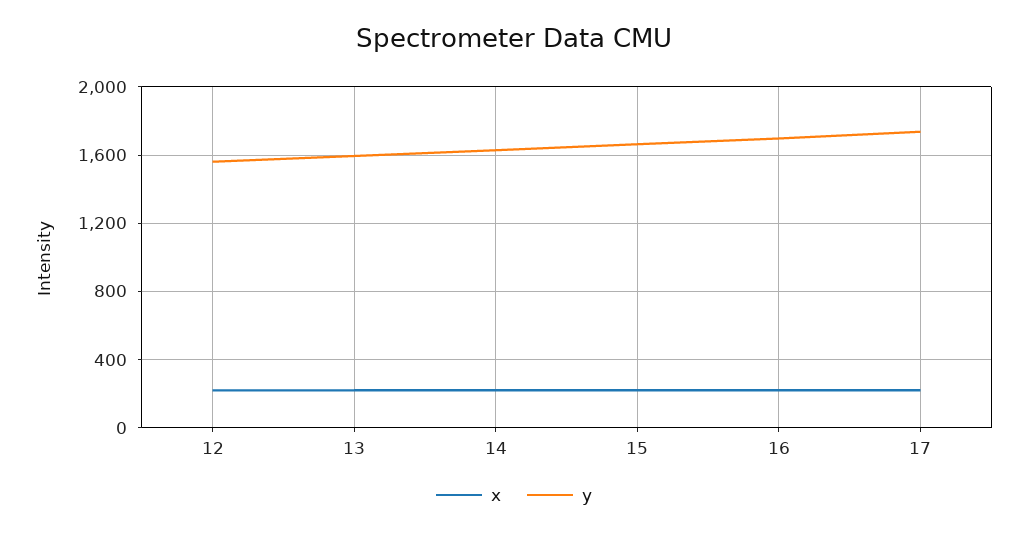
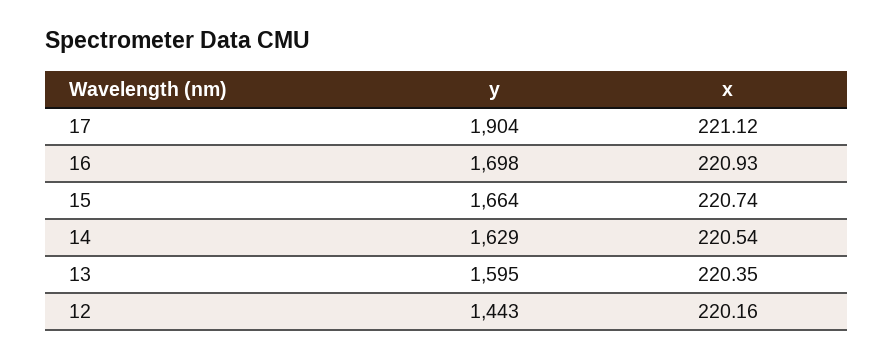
  {
    "x": {
      "12": 220.16,
      "13": 220.35,
      "14": 220.54,
      "15": 220.74,
      "16": 220.93,
      "17": 221.12
    },
    "y": {
-     "12": 1550,
+     "12": 1443,
      "13": 1595,
      "14": 1629,
      "15": 1664,
      "16": 1698,
-     "17": 1750
+     "17": 1904
    }
  }

